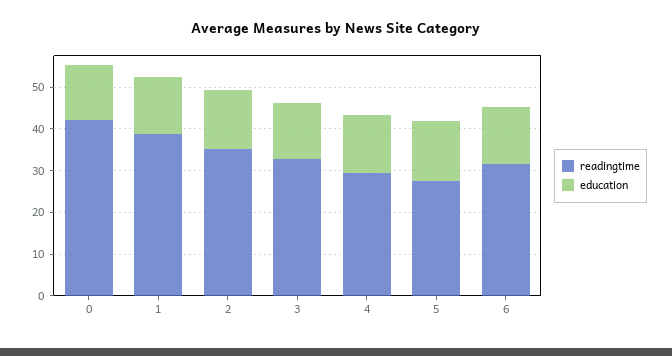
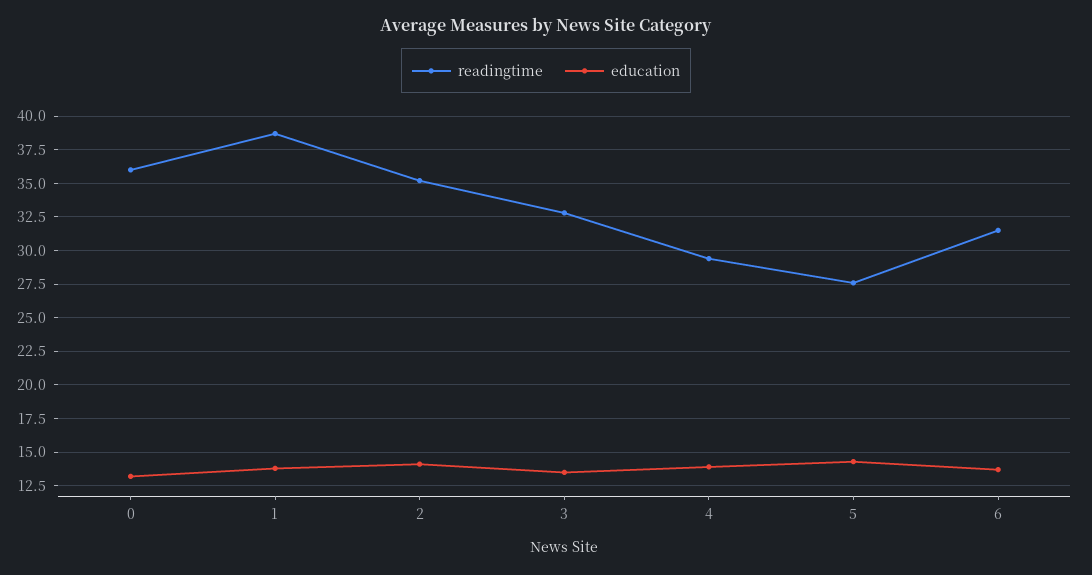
  {
    "readingtime": {
-     "0": 42,
+     "0": 36,
      "1": 38.5,
      "2": 35,
      "3": 33,
      "4": 29.5,
      "5": 27.5,
      "6": 31.5
    },
    "education": {
      "0": 13,
      "1": 14,
      "2": 14,
      "3": 13.5,
      "4": 14,
      "5": 14.5,
      "6": 13.5
    }
  }

